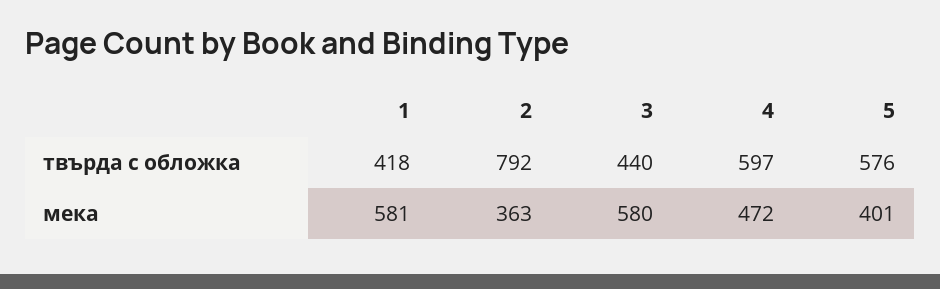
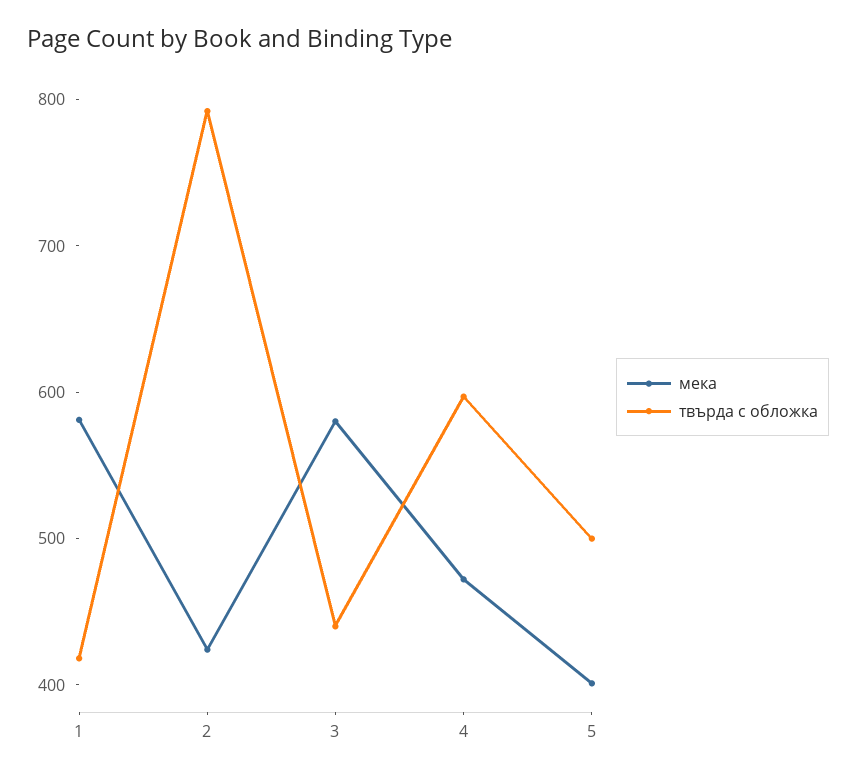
  {
    "твърда с обложка": {
      "1": 418,
      "2": 792,
      "3": 440,
      "4": 597,
-     "5": 576
+     "5": 500
    },
    "мека": {
      "1": 581,
-     "2": 363,
+     "2": 420,
      "3": 580,
      "4": 472,
      "5": 401
    }
  }

